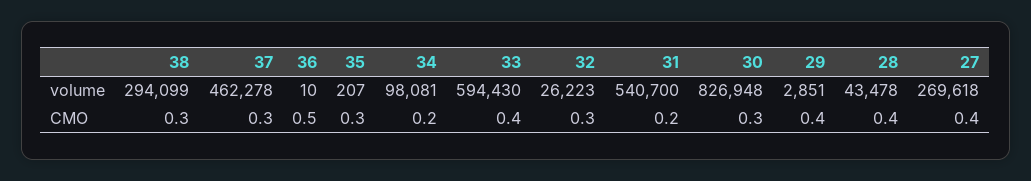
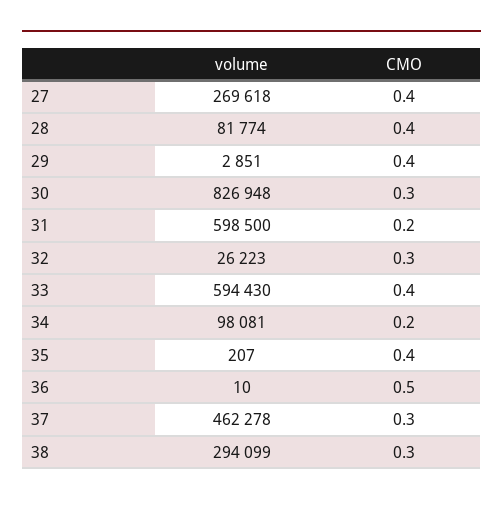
  {
    "38": {
      "volume": 294099,
      "CMO": 0.3
    },
    "37": {
      "volume": 462278,
      "CMO": 0.3
    },
    "36": {
      "volume": 10,
      "CMO": 0.5
    },
    "35": {
      "volume": 207,
-     "CMO": 0.3
+     "CMO": 0.4
    },
    "34": {
      "volume": 98081,
      "CMO": 0.2
    },
    "33": {
      "volume": 594430,
      "CMO": 0.4
    },
    "32": {
      "volume": 26223,
      "CMO": 0.3
    },
    "31": {
-     "volume": 540700,
+     "volume": 598500,
      "CMO": 0.2
    },
    "30": {
      "volume": 826948,
      "CMO": 0.3
    },
    "29": {
      "volume": 2851,
      "CMO": 0.4
    },
    "28": {
-     "volume": 43478,
+     "volume": 81774,
      "CMO": 0.4
    },
    "27": {
      "volume": 269618,
      "CMO": 0.4
    }
  }

